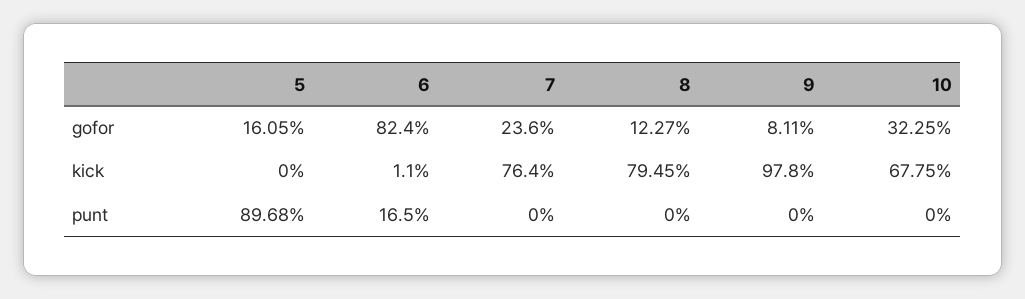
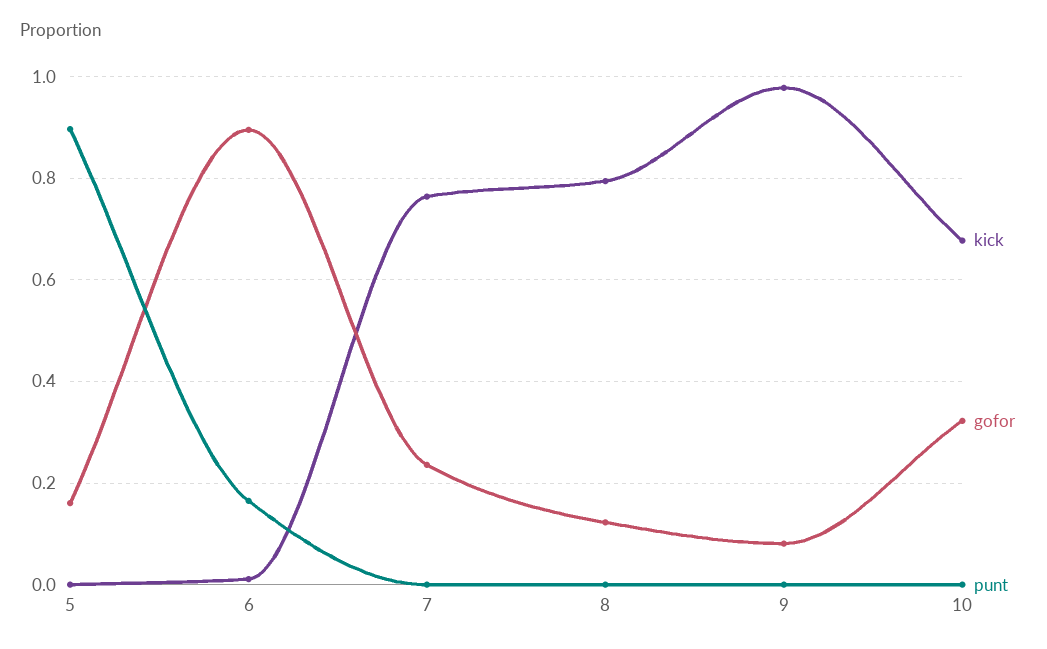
  {
    "gofor": {
      "5": 0.1605,
-     "6": 0.824,
+     "6": 0.9,
      "7": 0.236,
      "8": 0.1227,
      "9": 0.0811,
      "10": 0.3225
    },
    "kick": {
      "5": 0,
      "6": 0.011,
      "7": 0.764,
      "8": 0.7945,
      "9": 0.978,
      "10": 0.6775
    },
    "punt": {
      "5": 0.8968,
      "6": 0.165,
      "7": 0,
      "8": 0,
      "9": 0,
      "10": 0
    }
  }

